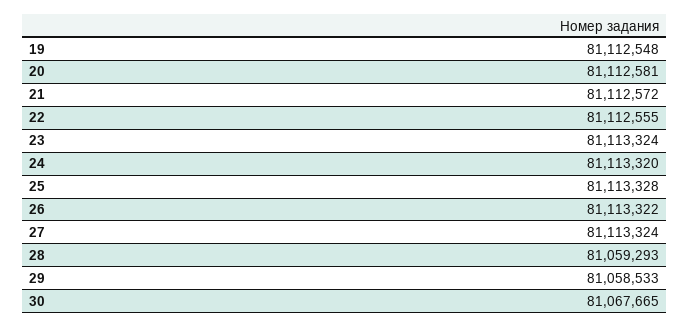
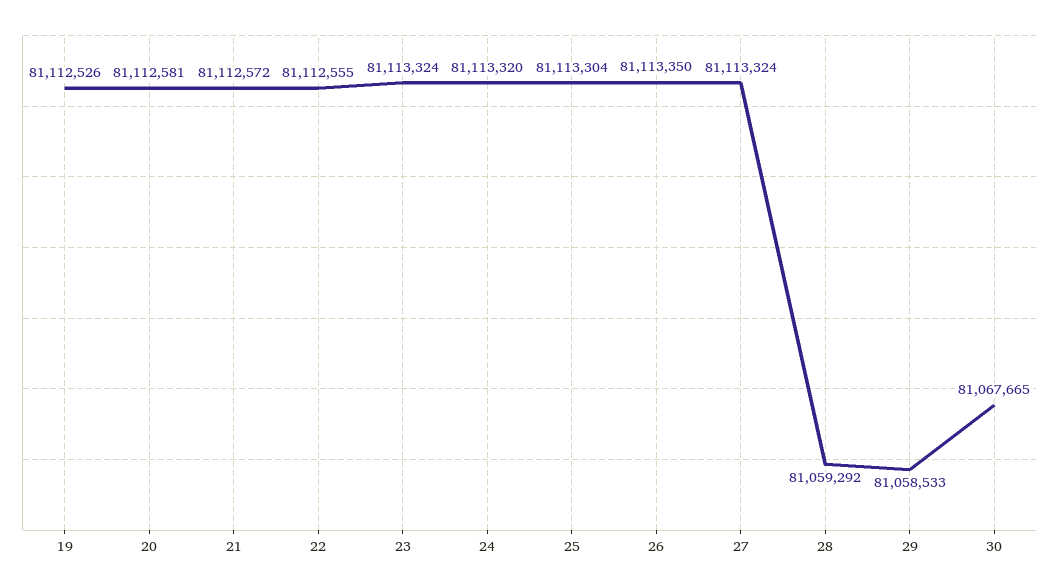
  {
-   "19": 81112548,
+   "19": 81112526,
    "20": 81112581,
    "21": 81112572,
    "22": 81112555,
    "23": 81113324,
    "24": 81113320,
-   "25": 81113328,
+   "25": 81113304,
-   "26": 81113322,
+   "26": 81113350,
    "27": 81113324,
-   "28": 81059293,
+   "28": 81059292,
    "29": 81058533,
    "30": 81067665
  }

